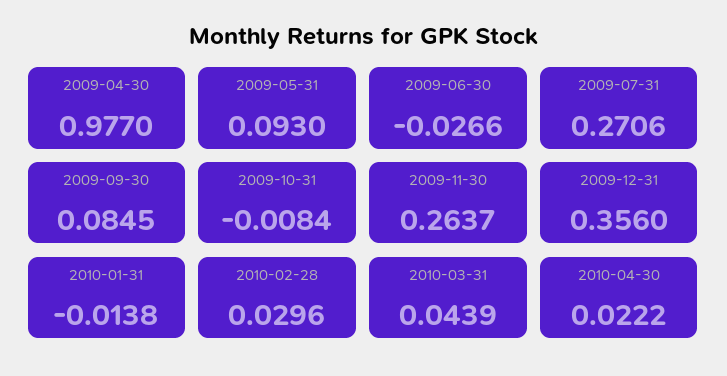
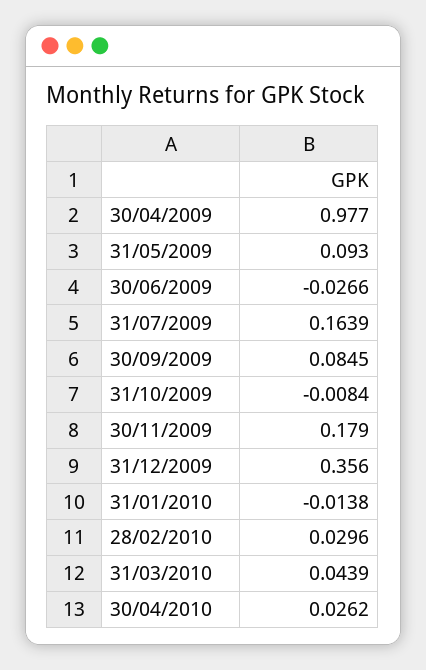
  {
    "2009-04-30": 0.977,
    "2009-05-31": 0.093,
    "2009-06-30": -0.0266,
-   "2009-07-31": 0.2706,
+   "2009-07-31": 0.1639,
    "2009-09-30": 0.0845,
    "2009-10-31": -0.0084,
-   "2009-11-30": 0.2637,
+   "2009-11-30": 0.179,
    "2009-12-31": 0.356,
    "2010-01-31": -0.0138,
    "2010-02-28": 0.0296,
    "2010-03-31": 0.0439,
-   "2010-04-30": 0.0222
+   "2010-04-30": 0.0262
  }

